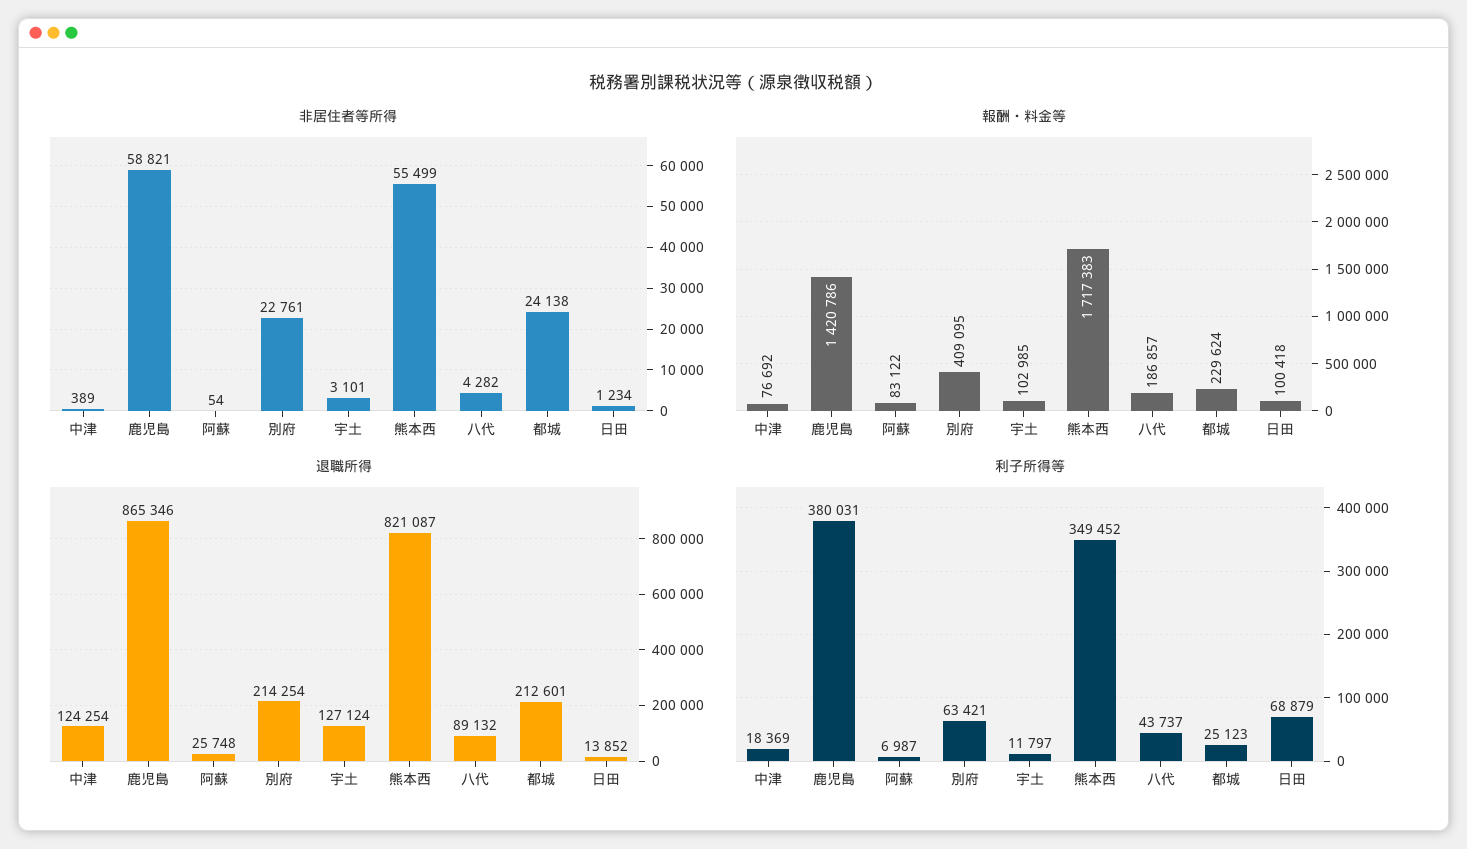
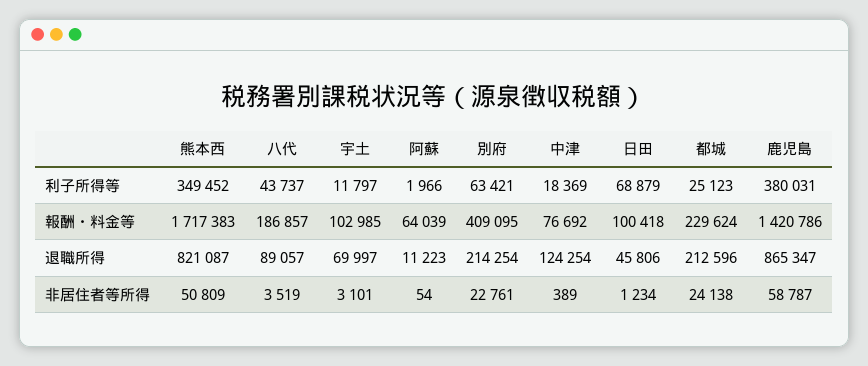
  {
    "非居住者等所得": {
      "中津": 389,
-     "鹿児島": 58821,
+     "鹿児島": 58787,
      "阿蘇": 54,
      "別府": 22761,
      "宇土": 3101,
-     "熊本西": 55499,
+     "熊本西": 50809,
-     "八代": 4282,
+     "八代": 3519,
      "都城": 24138,
      "日田": 1234
    },
    "報酬・料金等": {
      "中津": 76692,
      "鹿児島": 1420786,
-     "阿蘇": 83122,
+     "阿蘇": 64039,
      "別府": 409095,
      "宇土": 102985,
      "熊本西": 1717383,
      "八代": 186857,
      "都城": 229624,
      "日田": 100418
    },
    "退職所得": {
      "中津": 124254,
-     "鹿児島": 865346,
+     "鹿児島": 865347,
-     "阿蘇": 25748,
+     "阿蘇": 11223,
      "別府": 214254,
-     "宇土": 127124,
+     "宇土": 69997,
      "熊本西": 821087,
-     "八代": 89132,
+     "八代": 89057,
-     "都城": 212601,
+     "都城": 212596,
-     "日田": 13852
+     "日田": 45806
    },
    "利子所得等": {
      "中津": 18369,
      "鹿児島": 380031,
-     "阿蘇": 6987,
+     "阿蘇": 1966,
      "別府": 63421,
      "宇土": 11797,
      "熊本西": 349452,
      "八代": 43737,
      "都城": 25123,
      "日田": 68879
    }
  }

